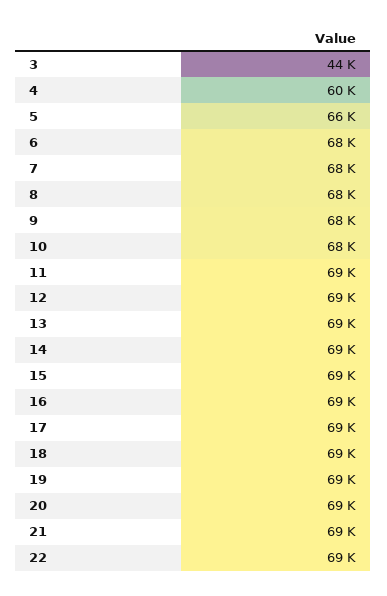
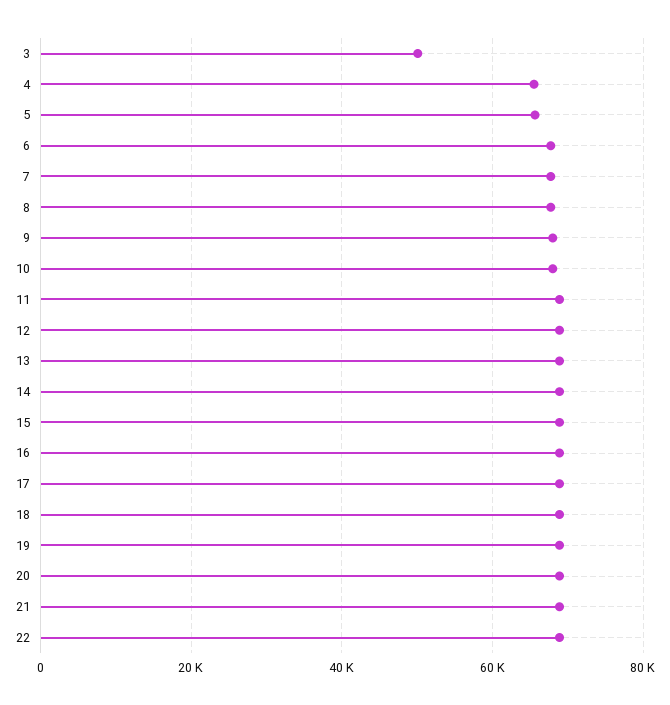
  {
-   "3": 44000,
+   "3": 50000,
-   "4": 60000,
+   "4": 66000,
    "5": 66000,
    "6": 68000,
    "7": 68000,
    "8": 68000,
    "9": 68000,
    "10": 68000,
    "11": 69000,
    "12": 69000,
    "13": 69000,
    "14": 69000,
    "15": 69000,
    "16": 69000,
    "17": 69000,
    "18": 69000,
    "19": 69000,
    "20": 69000,
    "21": 69000,
    "22": 69000
  }

